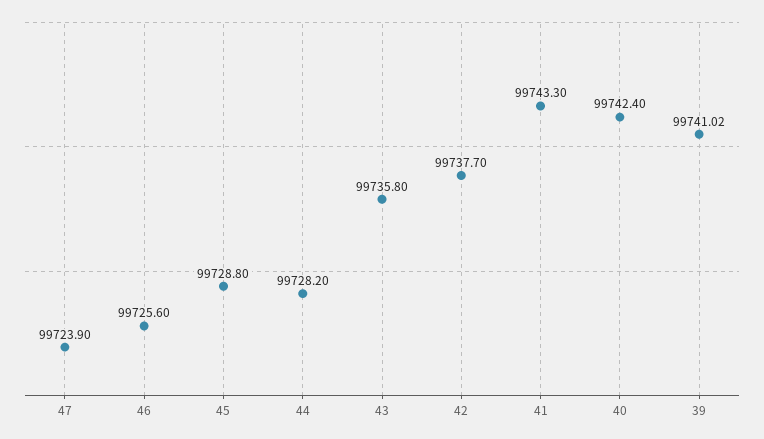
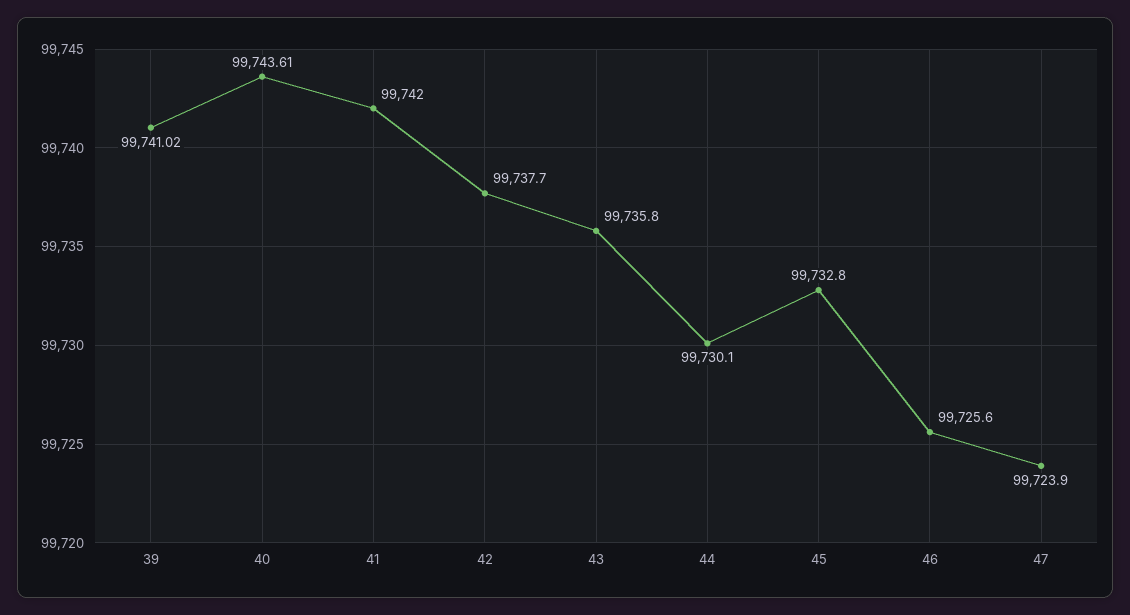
  {
    "47": 99723.9,
    "46": 99725.6,
-   "45": 99728.8,
+   "45": 99732.8,
-   "44": 99728.2,
+   "44": 99730.1,
    "43": 99735.8,
    "42": 99737.7,
-   "41": 99743.3,
+   "41": 99742,
-   "40": 99742.4,
+   "40": 99743.61,
    "39": 99741.02
  }

